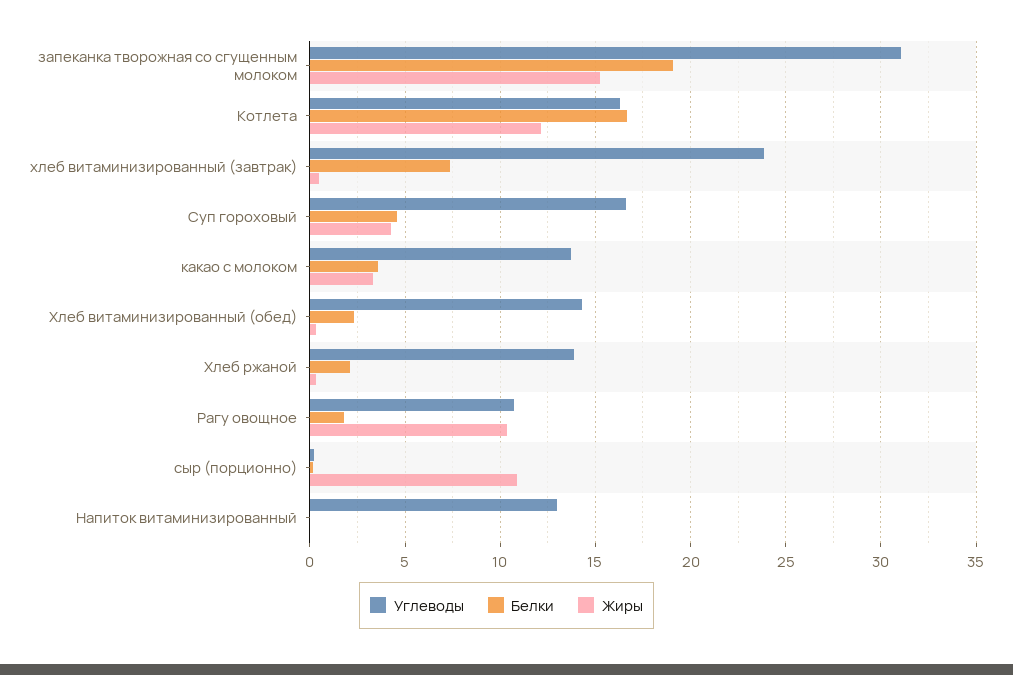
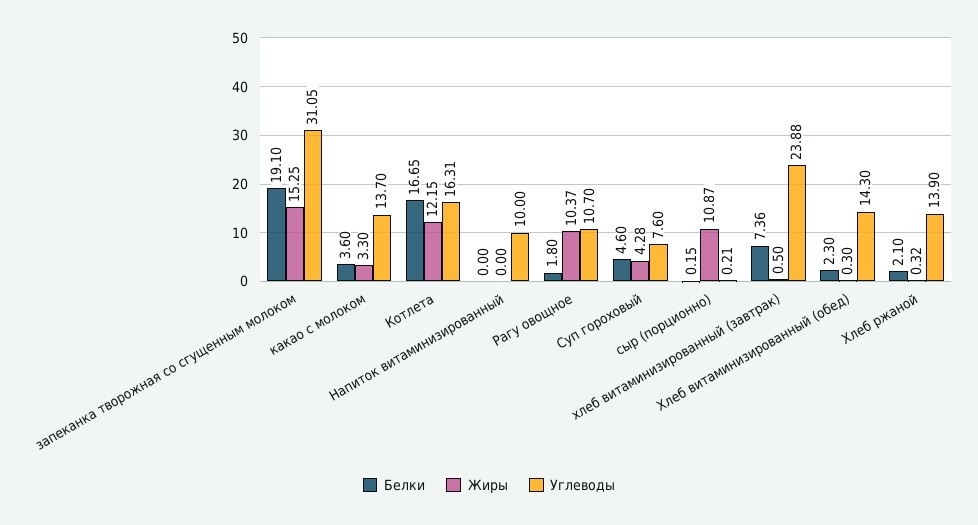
  {
    "Углеводы": {
      "запеканка творожная со сгущенным молоком": 31.05,
      "Котлета": 16.31,
      "хлеб витаминизированный (завтрак)": 23.88,
-     "Суп гороховый": 16.5,
+     "Суп гороховый": 7.6,
      "какао с молоком": 13.7,
      "Хлеб витаминизированный (обед)": 14.3,
      "Хлеб ржаной": 13.9,
      "Рагу овощное": 10.7,
      "сыр (порционно)": 0.21,
-     "Напиток витаминизированный": 13
+     "Напиток витаминизированный": 10
    },
    "Белки": {
      "запеканка творожная со сгущенным молоком": 19.1,
      "Котлета": 16.65,
      "хлеб витаминизированный (завтрак)": 7.36,
      "Суп гороховый": 4.6,
      "какао с молоком": 3.6,
      "Хлеб витаминизированный (обед)": 2.3,
      "Хлеб ржаной": 2.1,
      "Рагу овощное": 1.8,
      "сыр (порционно)": 0.15,
      "Напиток витаминизированный": 0
    },
    "Жиры": {
      "запеканка творожная со сгущенным молоком": 15.25,
      "Котлета": 12.15,
      "хлеб витаминизированный (завтрак)": 0.5,
      "Суп гороховый": 4.28,
      "какао с молоком": 3.3,
      "Хлеб витаминизированный (обед)": 0.3,
      "Хлеб ржаной": 0.32,
      "Рагу овощное": 10.37,
      "сыр (порционно)": 10.87,
      "Напиток витаминизированный": 0
    }
  }

